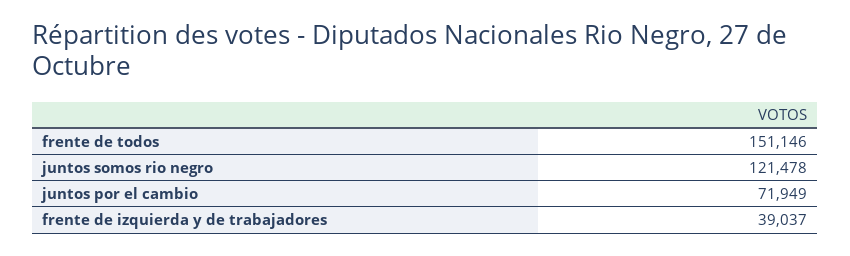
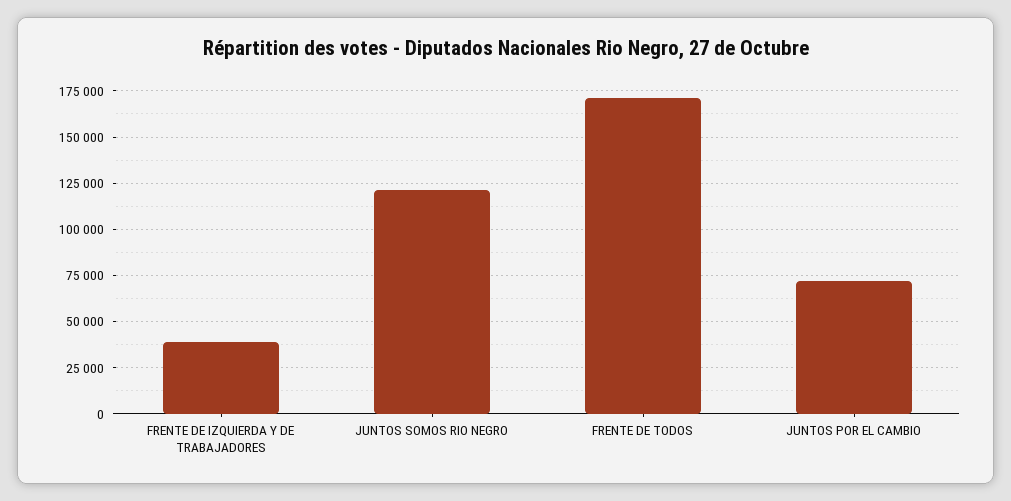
  {
-   "frente de todos": 151146,
+   "frente de todos": 170000,
    "juntos somos rio negro": 121478,
    "juntos por el cambio": 71949,
    "frente de izquierda y de trabajadores": 39037
  }

